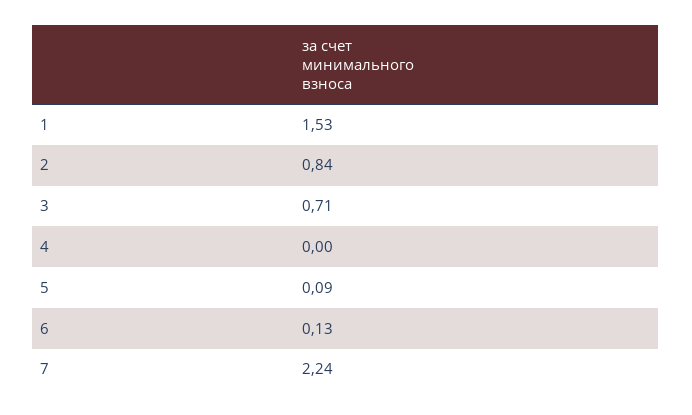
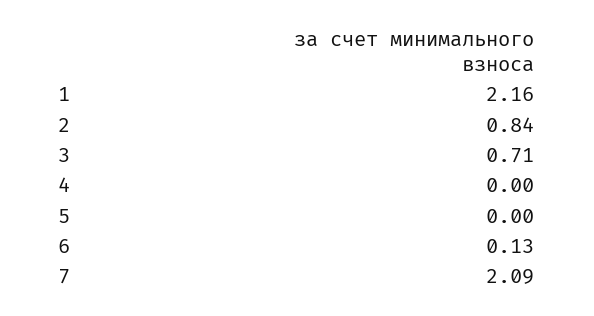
  {
-   "1": 1.53,
+   "1": 2.16,
    "2": 0.84,
    "3": 0.71,
    "4": 0,
-   "5": 0.09,
+   "5": 0,
    "6": 0.13,
-   "7": 2.24
+   "7": 2.09
  }

